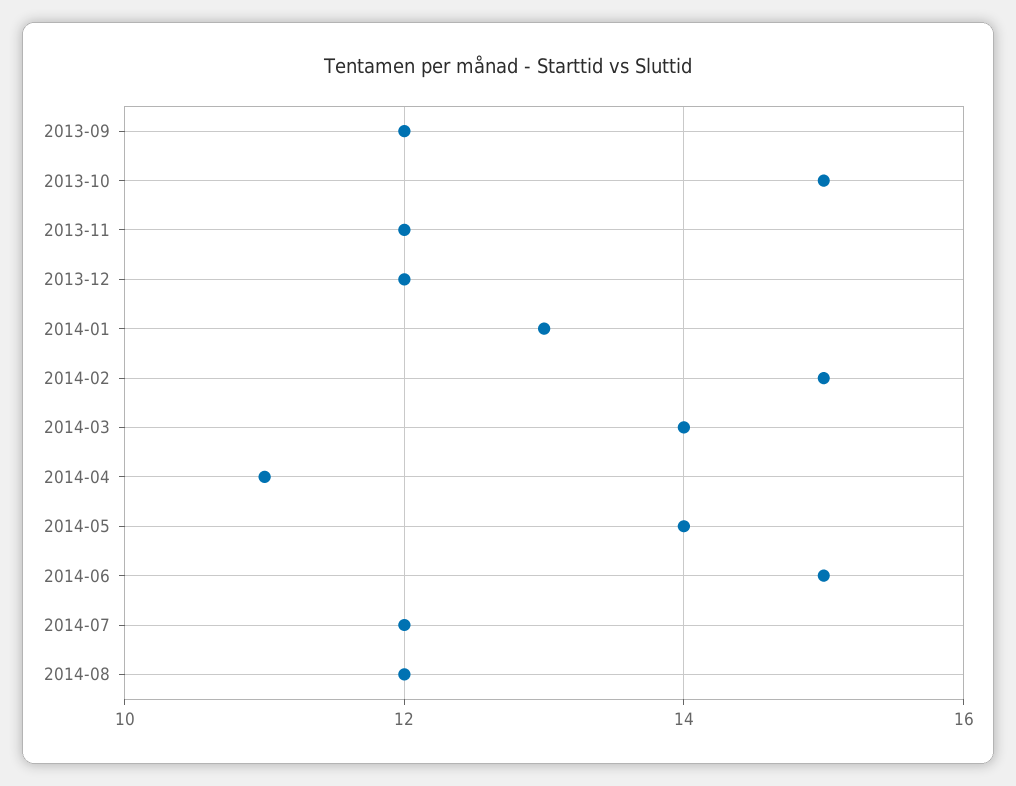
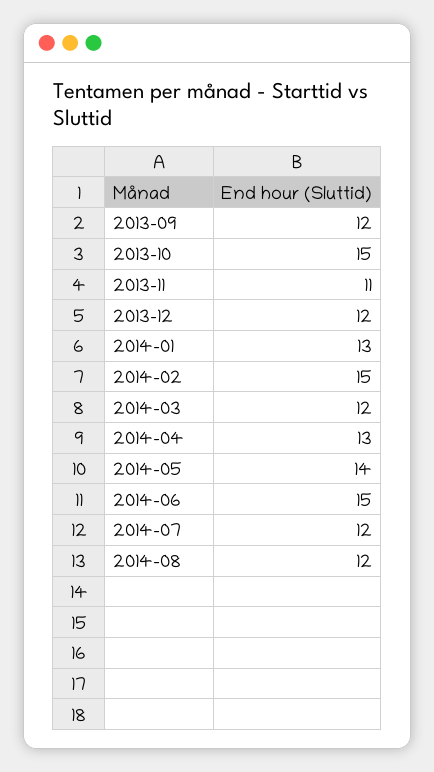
  {
    "2013-09": 12,
    "2013-10": 15,
-   "2013-11": 12,
+   "2013-11": 11,
    "2013-12": 12,
    "2014-01": 13,
    "2014-02": 15,
-   "2014-03": 14,
+   "2014-03": 12,
-   "2014-04": 11,
+   "2014-04": 13,
    "2014-05": 14,
    "2014-06": 15,
    "2014-07": 12,
    "2014-08": 12
  }

